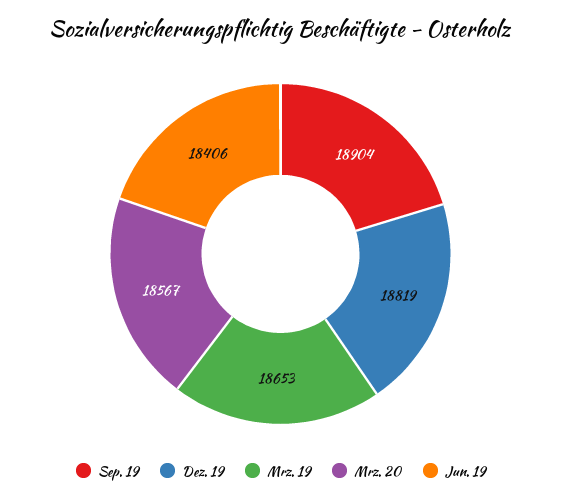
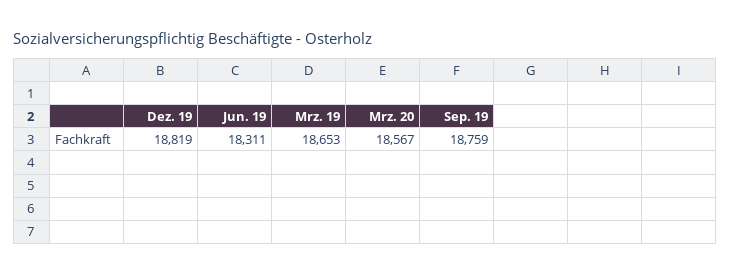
  {
-   "Sep. 19": 18904,
+   "Sep. 19": 18759,
    "Dez. 19": 18819,
    "Mrz. 19": 18653,
    "Mrz. 20": 18567,
-   "Jun. 19": 18406
+   "Jun. 19": 18311
  }

